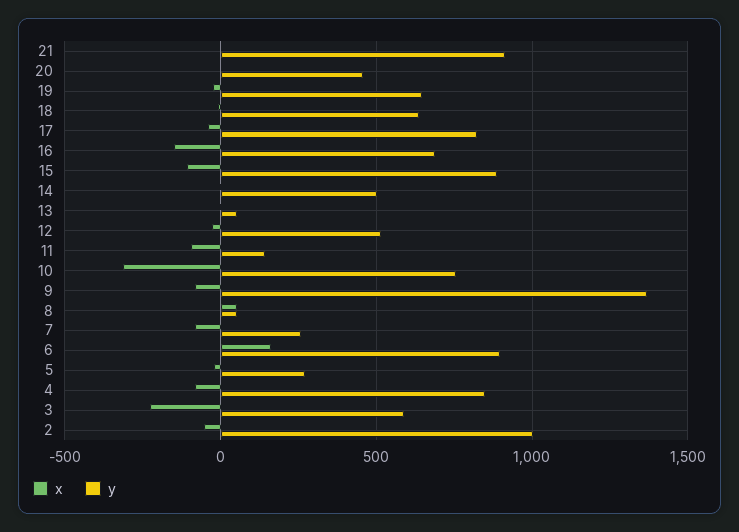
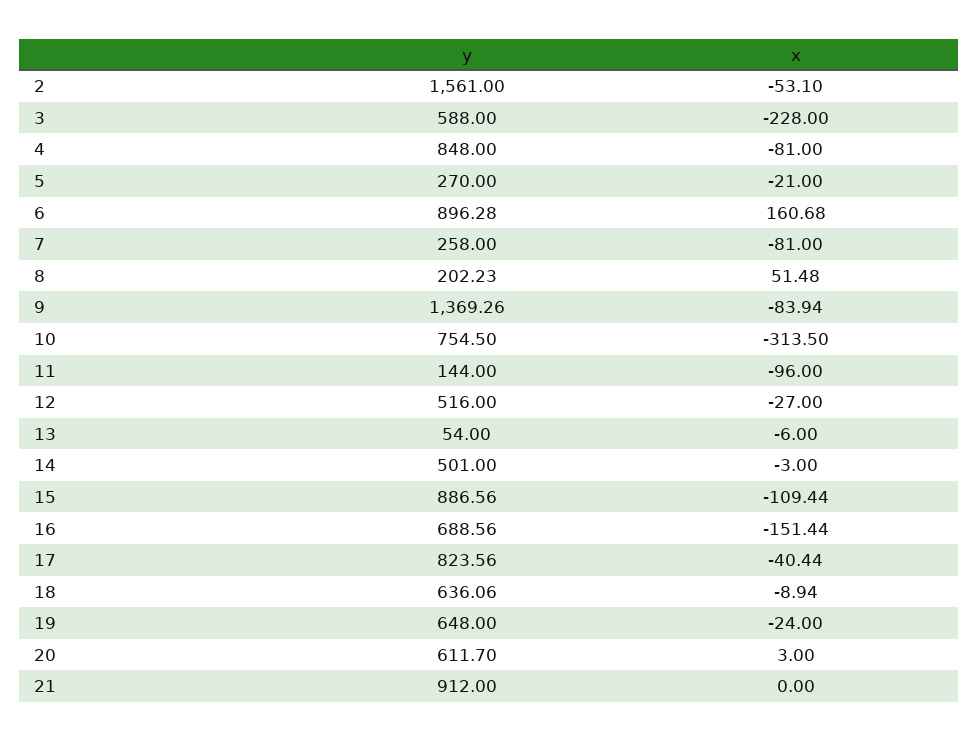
  {
    "x": {
      "21": 0,
      "20": 3,
      "19": -24,
      "18": -8.94,
      "17": -40.44,
      "16": -151.44,
      "15": -109.44,
      "14": -3,
      "13": -6,
      "12": -27,
      "11": -96,
      "10": -313.5,
      "9": -83.94,
      "8": 51.48,
      "7": -81,
      "6": 160.68,
      "5": -21,
      "4": -81,
      "3": -228,
      "2": -53.1
    },
    "y": {
      "21": 912,
-     "20": 450,
+     "20": 611.7,
      "19": 648,
      "18": 636.06,
      "17": 823.56,
      "16": 688.56,
      "15": 886.56,
      "14": 501,
      "13": 54,
      "12": 516,
      "11": 144,
      "10": 754.5,
      "9": 1369.26,
-     "8": 50,
+     "8": 202.23,
      "7": 258,
      "6": 896.28,
      "5": 270,
      "4": 848,
      "3": 588,
-     "2": 1000
+     "2": 1561
    }
  }

